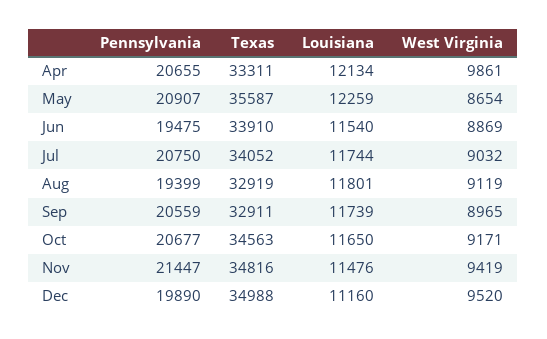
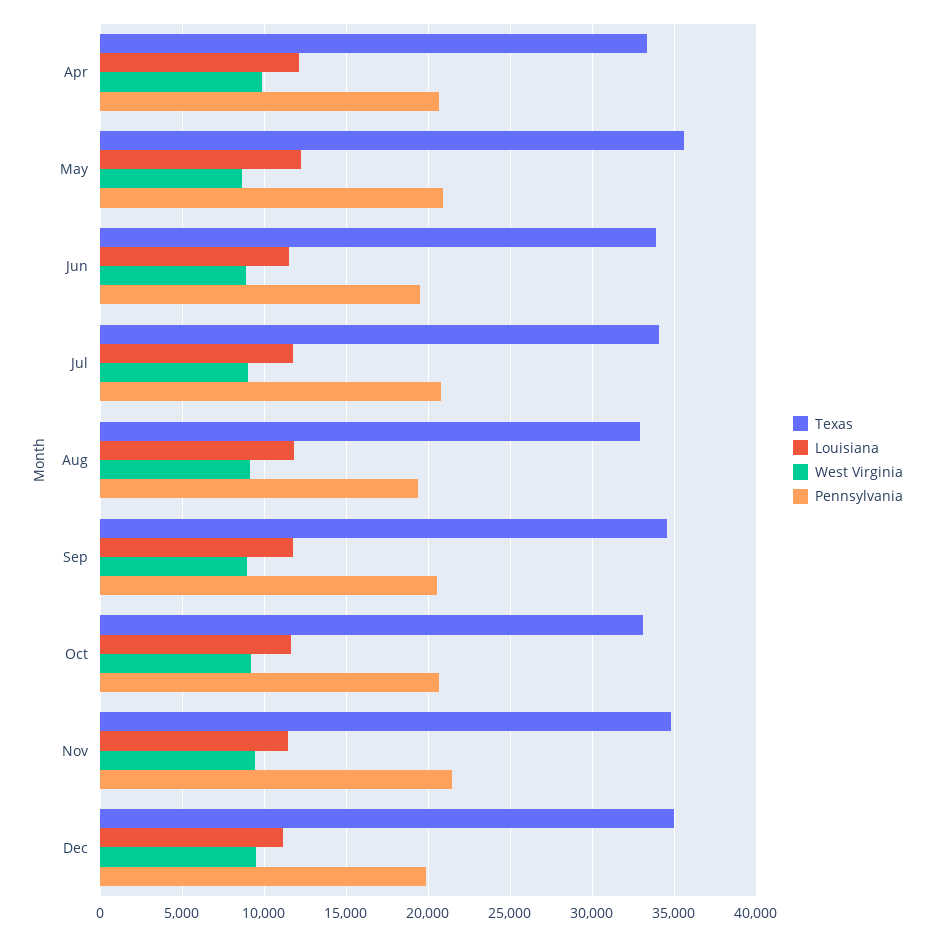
  {
    "Pennsylvania": {
      "Apr": 20655,
      "May": 20907,
      "Jun": 19475,
      "Jul": 20750,
      "Aug": 19399,
      "Sep": 20559,
      "Oct": 20677,
      "Nov": 21447,
      "Dec": 19890
    },
    "Texas": {
      "Apr": 33311,
      "May": 35587,
      "Jun": 33910,
      "Jul": 34052,
      "Aug": 32919,
-     "Sep": 32911,
+     "Sep": 34500,
-     "Oct": 34563,
+     "Oct": 33000,
      "Nov": 34816,
      "Dec": 34988
    },
    "Louisiana": {
      "Apr": 12134,
      "May": 12259,
      "Jun": 11540,
      "Jul": 11744,
      "Aug": 11801,
      "Sep": 11739,
      "Oct": 11650,
      "Nov": 11476,
      "Dec": 11160
    },
    "West Virginia": {
      "Apr": 9861,
      "May": 8654,
      "Jun": 8869,
      "Jul": 9032,
      "Aug": 9119,
      "Sep": 8965,
      "Oct": 9171,
      "Nov": 9419,
      "Dec": 9520
    }
  }

